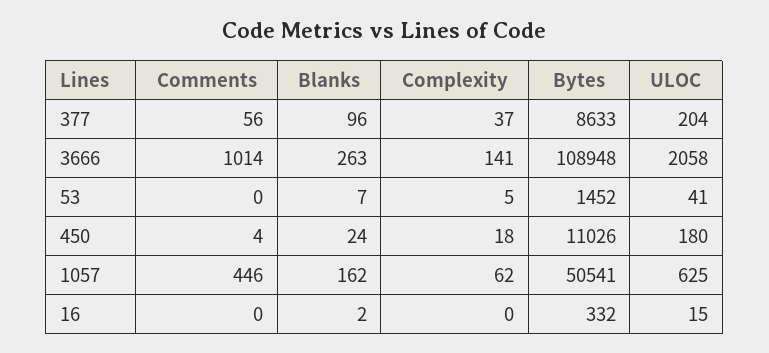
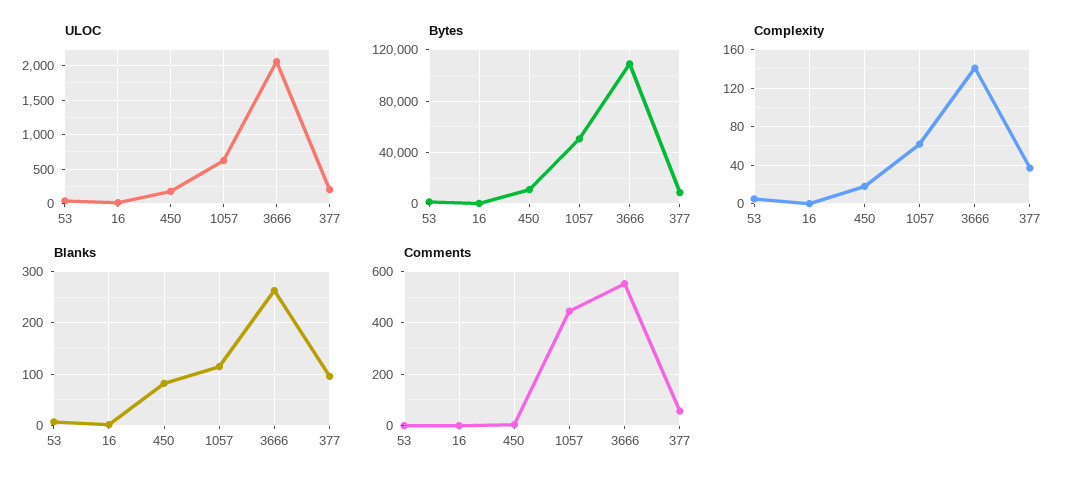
  {
    "Comments": {
      "377": 56,
-     "3666": 1014,
+     "3666": 550,
      "53": 0,
      "450": 4,
      "1057": 446,
      "16": 0
    },
    "Blanks": {
      "377": 96,
      "3666": 263,
      "53": 7,
-     "450": 24,
+     "450": 80,
-     "1057": 162,
+     "1057": 120,
      "16": 2
    },
    "Complexity": {
      "377": 37,
      "3666": 141,
      "53": 5,
      "450": 18,
      "1057": 62,
      "16": 0
    },
    "Bytes": {
      "377": 8633,
      "3666": 108948,
      "53": 1452,
      "450": 11026,
      "1057": 50541,
      "16": 332
    },
    "ULOC": {
      "377": 204,
      "3666": 2058,
      "53": 41,
      "450": 180,
      "1057": 625,
      "16": 15
    }
  }

